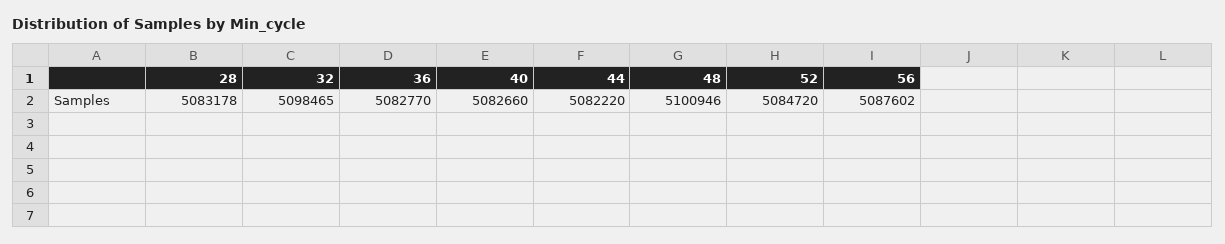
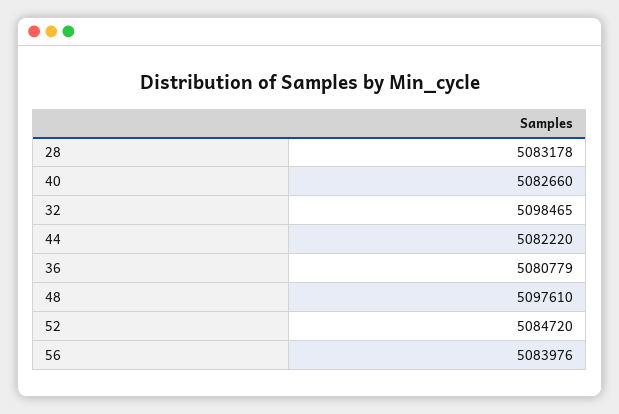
  {
    "28": 5083178,
    "32": 5098465,
-   "36": 5082770,
+   "36": 5080779,
    "40": 5082660,
    "44": 5082220,
-   "48": 5100946,
+   "48": 5097610,
    "52": 5084720,
-   "56": 5087602
+   "56": 5083976
  }

